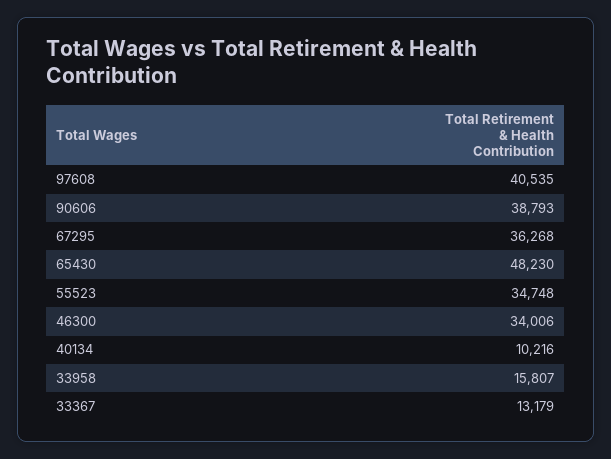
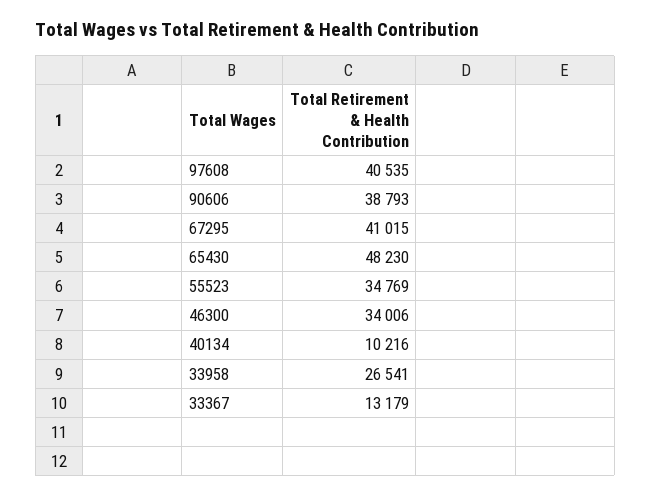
  {
    "97608": 40535,
    "90606": 38793,
-   "67295": 36268,
+   "67295": 41015,
    "65430": 48230,
-   "55523": 34748,
+   "55523": 34769,
    "46300": 34006,
    "40134": 10216,
-   "33958": 15807,
+   "33958": 26541,
    "33367": 13179
  }

